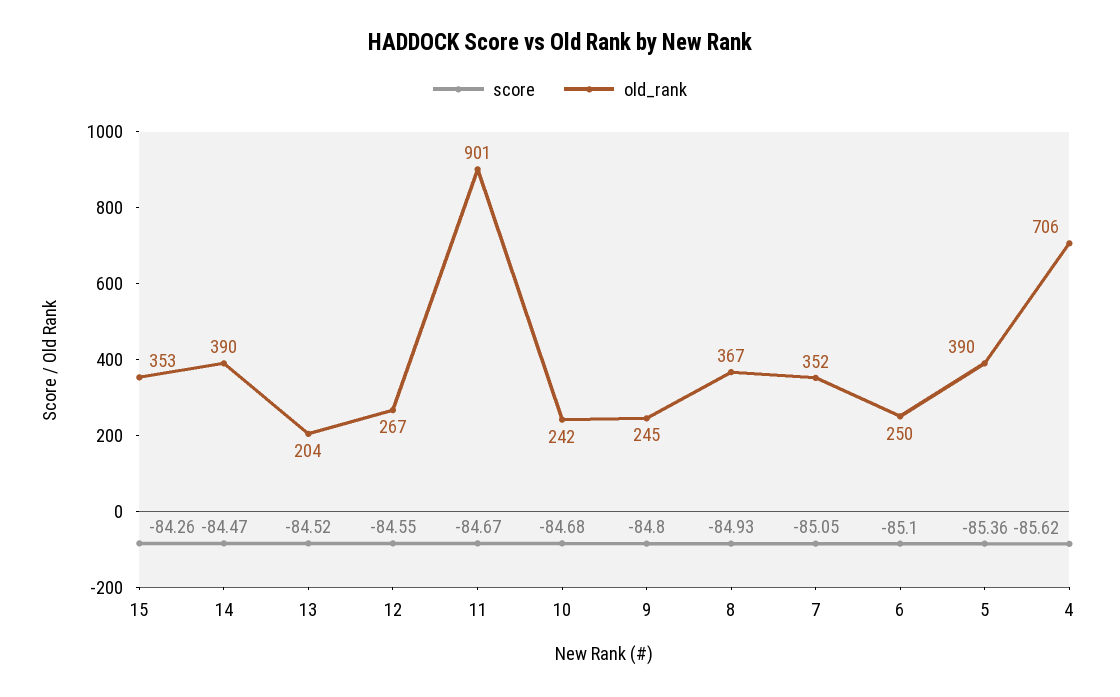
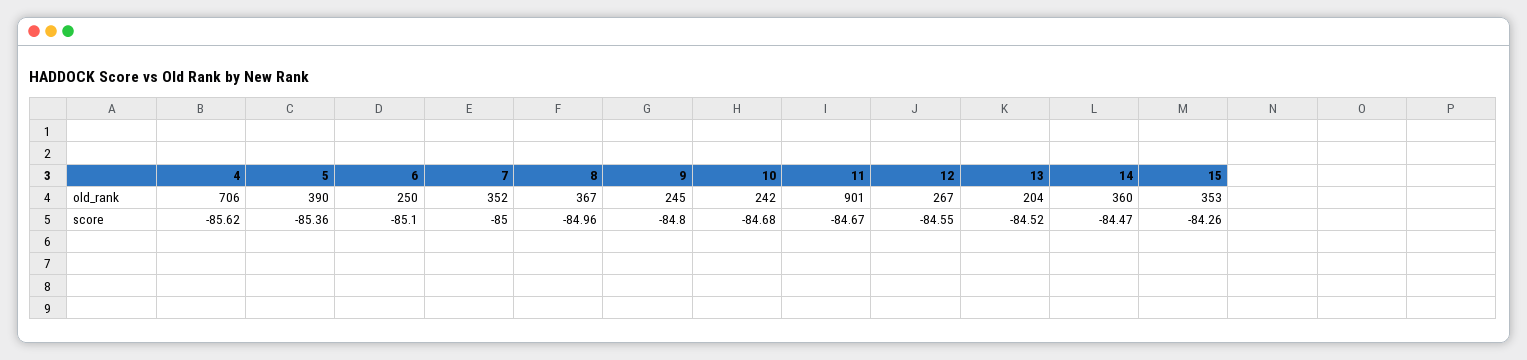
  {
    "score": {
      "15": -84.26,
      "14": -84.47,
      "13": -84.52,
      "12": -84.55,
      "11": -84.67,
      "10": -84.68,
      "9": -84.8,
-     "8": -84.93,
+     "8": -84.96,
-     "7": -85.05,
+     "7": -85,
      "6": -85.1,
      "5": -85.36,
      "4": -85.62
    },
    "old_rank": {
      "15": 353,
-     "14": 390,
+     "14": 360,
      "13": 204,
      "12": 267,
      "11": 901,
      "10": 242,
      "9": 245,
      "8": 367,
      "7": 352,
      "6": 250,
      "5": 390,
      "4": 706
    }
  }

